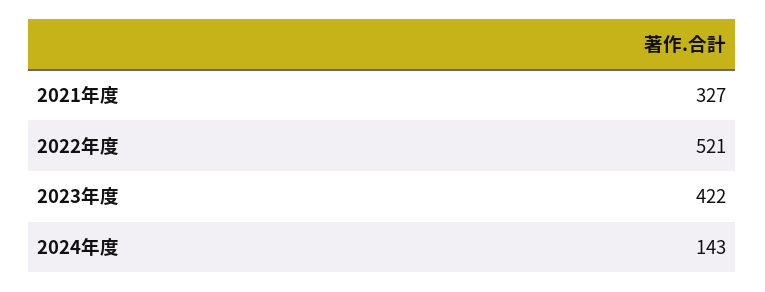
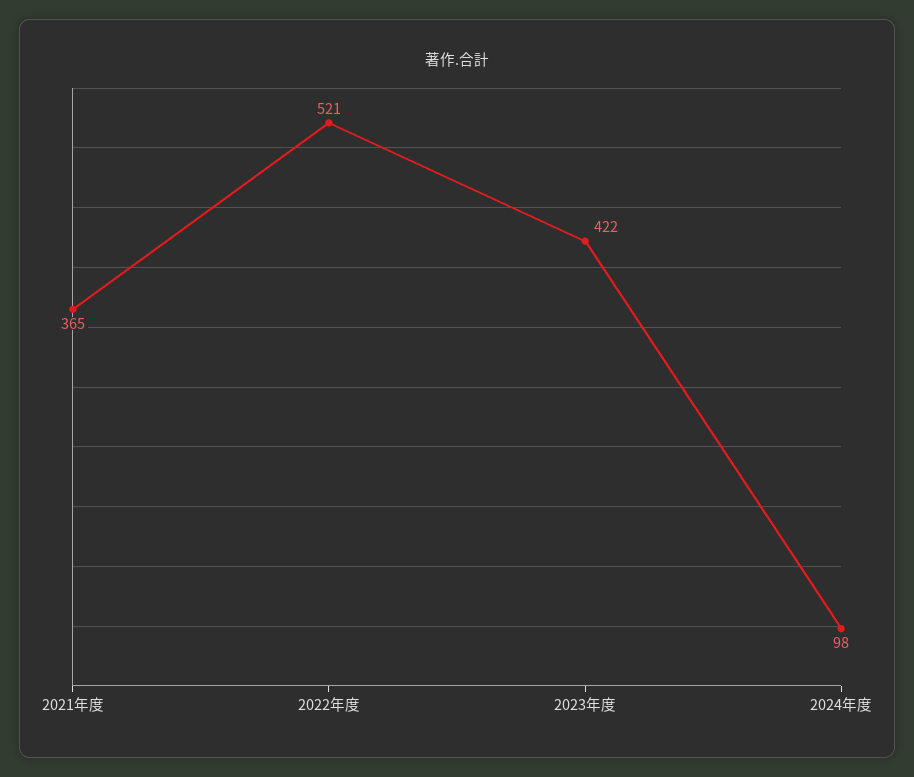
  {
-   "2021年度": 327,
+   "2021年度": 365,
    "2022年度": 521,
    "2023年度": 422,
-   "2024年度": 143
+   "2024年度": 98
  }

